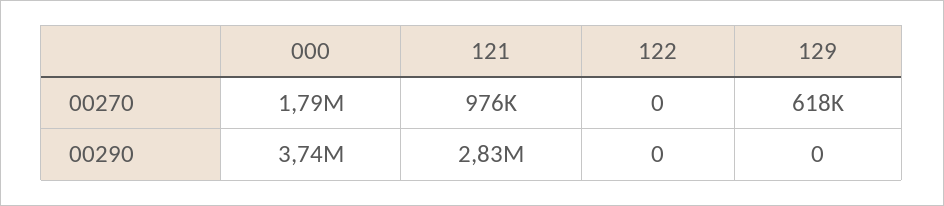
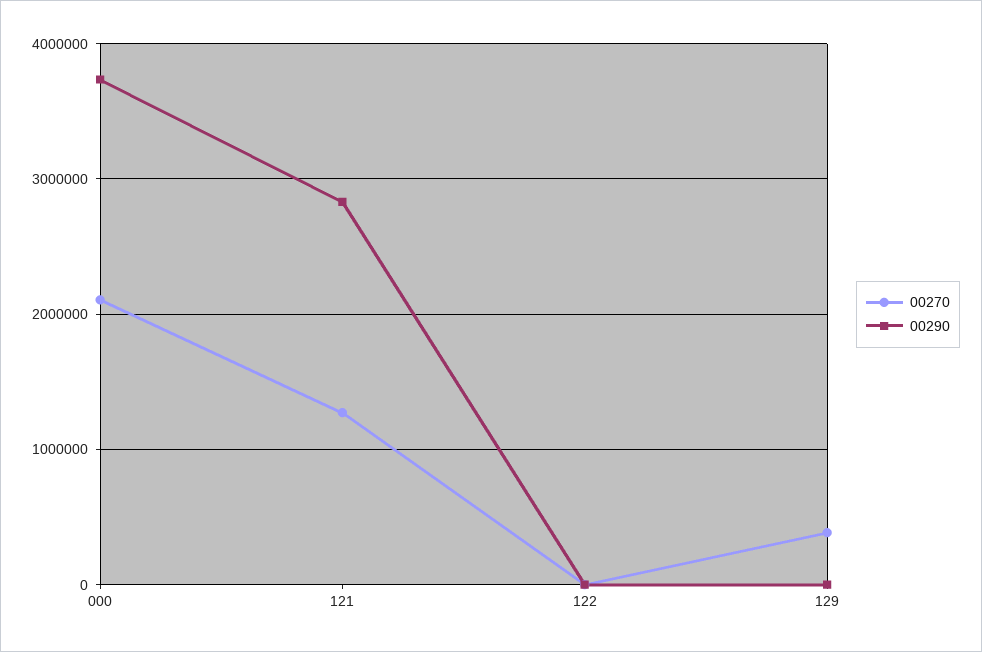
  {
    "00270": {
-     "000": 1790000,
+     "000": 2100000,
-     "121": 976000,
+     "121": 1300000,
      "122": 0,
-     "129": 618000
+     "129": 400000
    },
    "00290": {
      "000": 3740000,
      "121": 2830000,
      "122": 0,
      "129": 0
    }
  }

